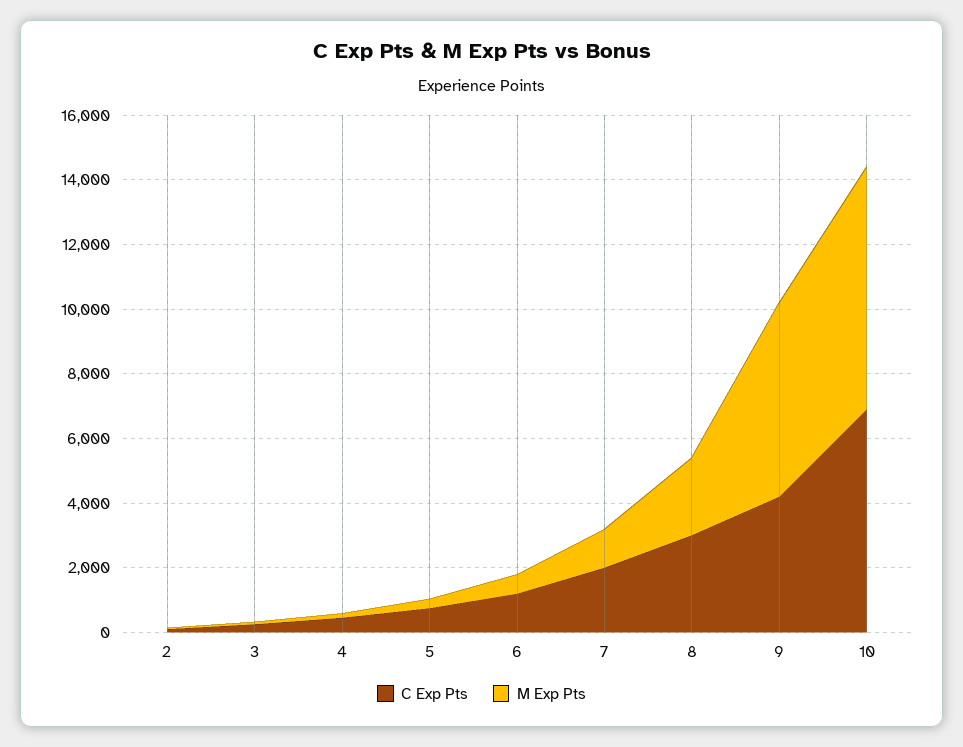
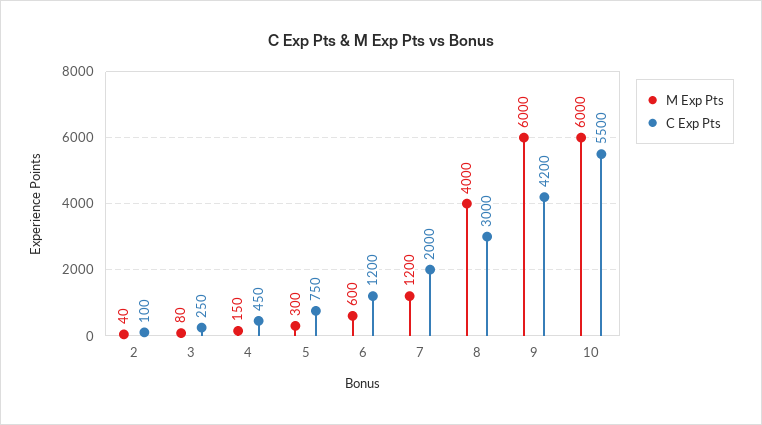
  {
    "C Exp Pts": {
      "2": 100,
      "3": 250,
      "4": 450,
      "5": 750,
      "6": 1200,
      "7": 2000,
      "8": 3000,
      "9": 4200,
-     "10": 7000
+     "10": 5500
    },
    "M Exp Pts": {
      "2": 40,
      "3": 80,
      "4": 150,
      "5": 300,
      "6": 600,
      "7": 1200,
-     "8": 2500,
+     "8": 4000,
      "9": 6000,
-     "10": 7500
+     "10": 6000
    }
  }

